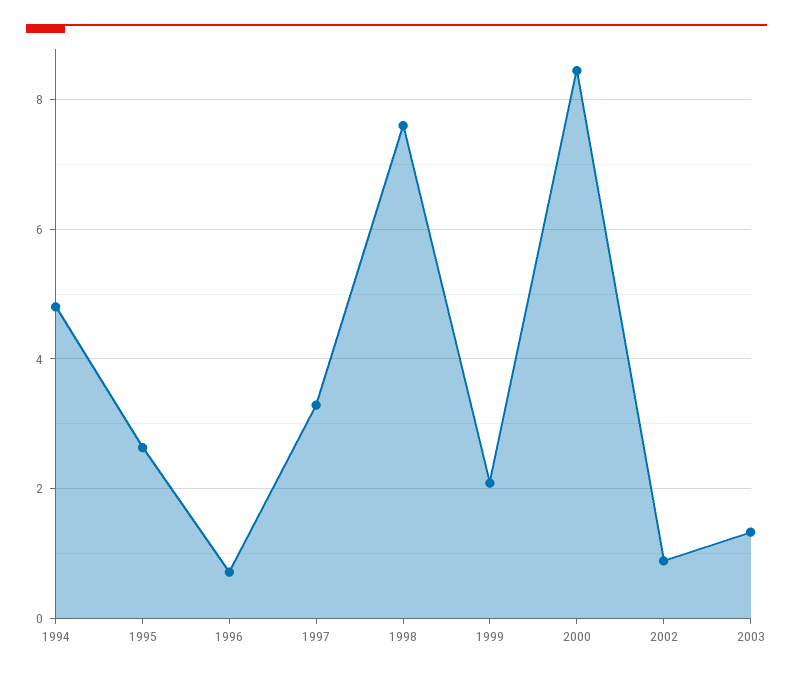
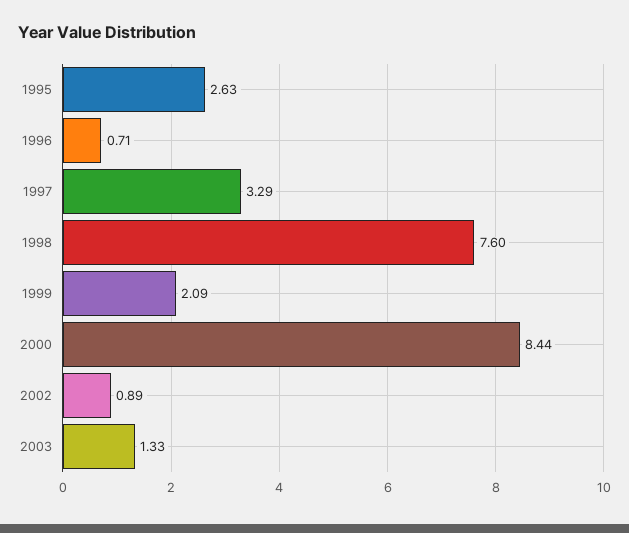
  {
-   "1994": 4.8,
    "1995": 2.63,
    "1996": 0.71,
    "1997": 3.29,
    "1998": 7.6,
    "1999": 2.09,
    "2000": 8.44,
    "2002": 0.89,
    "2003": 1.33
  }

